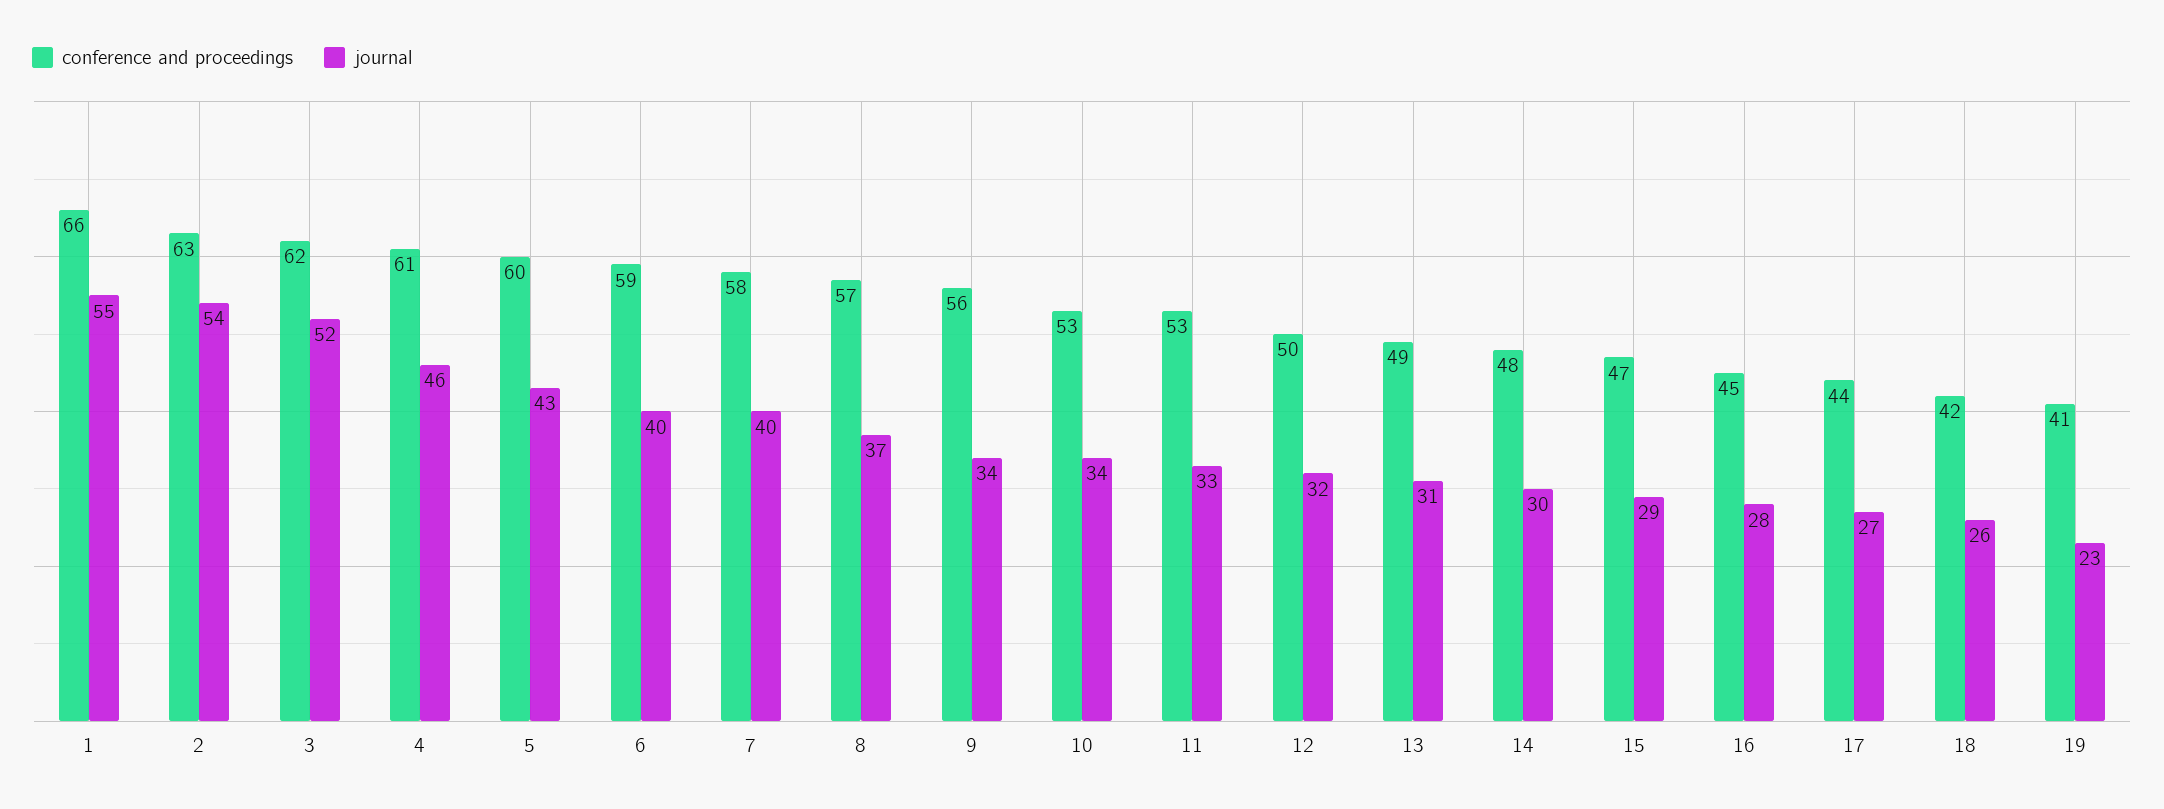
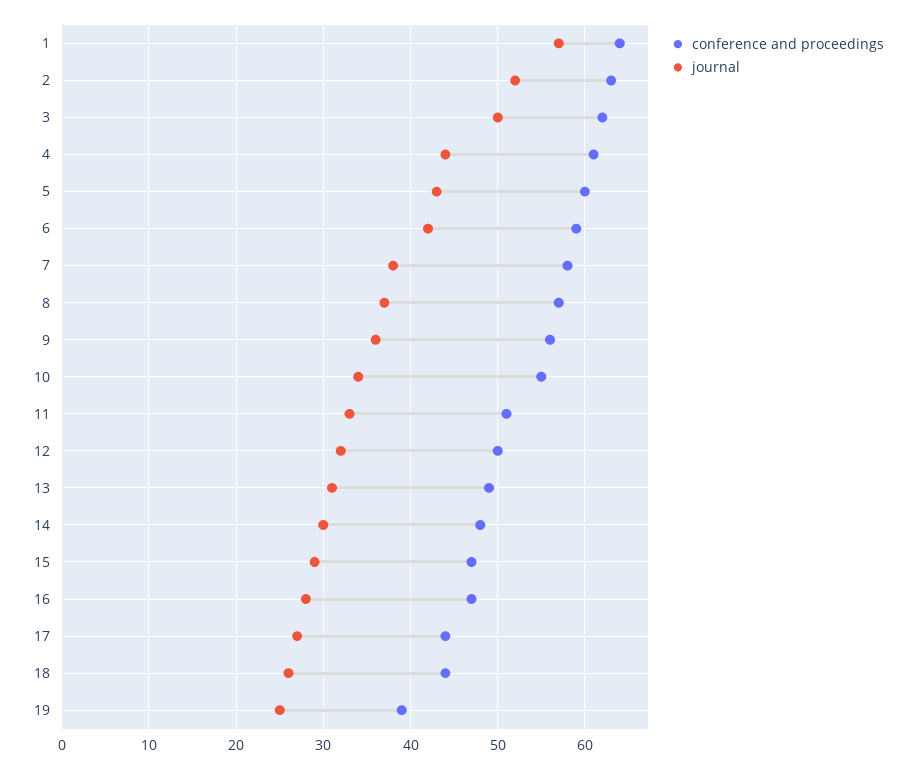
  {
    "conference and proceedings": {
-     "1": 66,
+     "1": 64,
      "2": 63,
      "3": 62,
      "4": 61,
      "5": 60,
      "6": 59,
      "7": 58,
      "8": 57,
      "9": 56,
-     "10": 53,
+     "10": 55,
-     "11": 53,
+     "11": 51,
      "12": 50,
      "13": 49,
      "14": 48,
      "15": 47,
-     "16": 45,
+     "16": 47,
      "17": 44,
-     "18": 42,
+     "18": 44,
-     "19": 41
+     "19": 39
    },
    "journal": {
-     "1": 55,
+     "1": 57,
-     "2": 54,
+     "2": 52,
-     "3": 52,
+     "3": 50,
-     "4": 46,
+     "4": 44,
      "5": 43,
-     "6": 40,
+     "6": 42,
-     "7": 40,
+     "7": 38,
      "8": 37,
-     "9": 34,
+     "9": 36,
      "10": 34,
      "11": 33,
      "12": 32,
      "13": 31,
      "14": 30,
      "15": 29,
      "16": 28,
      "17": 27,
      "18": 26,
-     "19": 23
+     "19": 25
    }
  }

